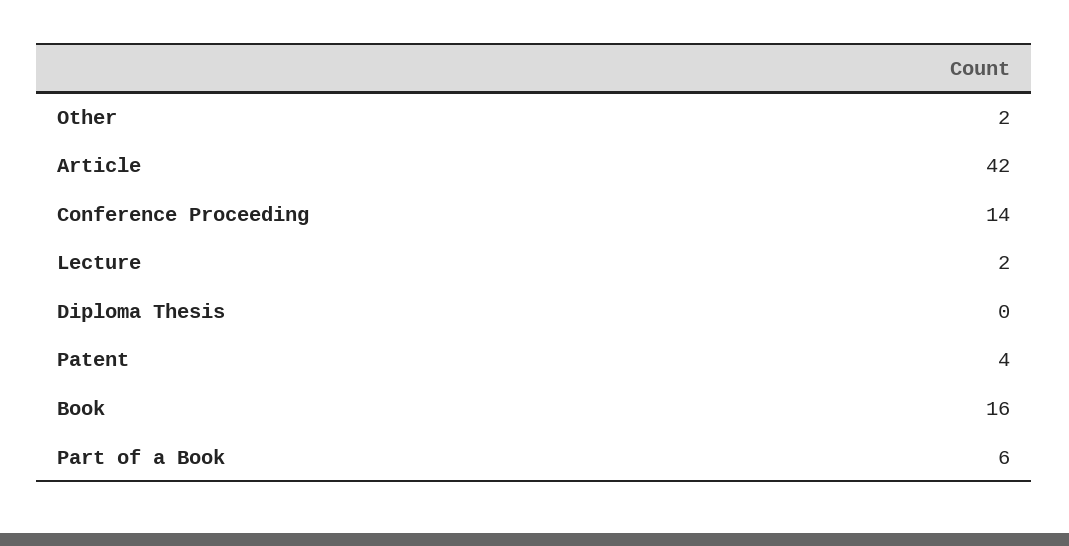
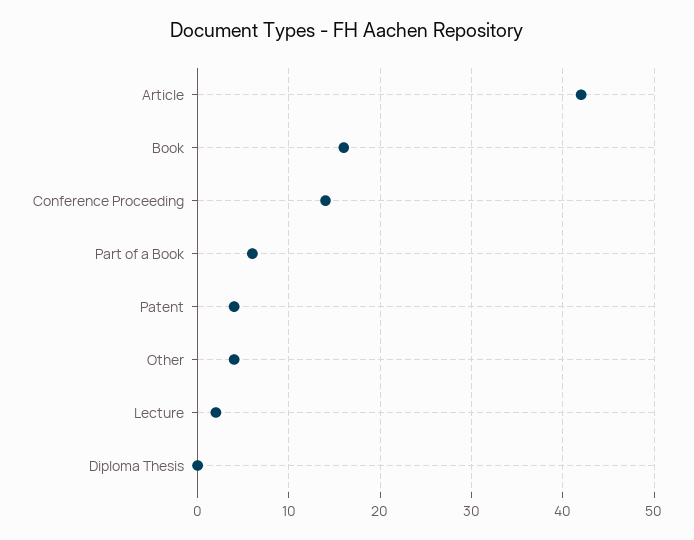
  {
-   "Other": 2,
+   "Other": 4,
    "Article": 42,
    "Conference Proceeding": 14,
    "Lecture": 2,
    "Diploma Thesis": 0,
    "Patent": 4,
    "Book": 16,
    "Part of a Book": 6
  }

